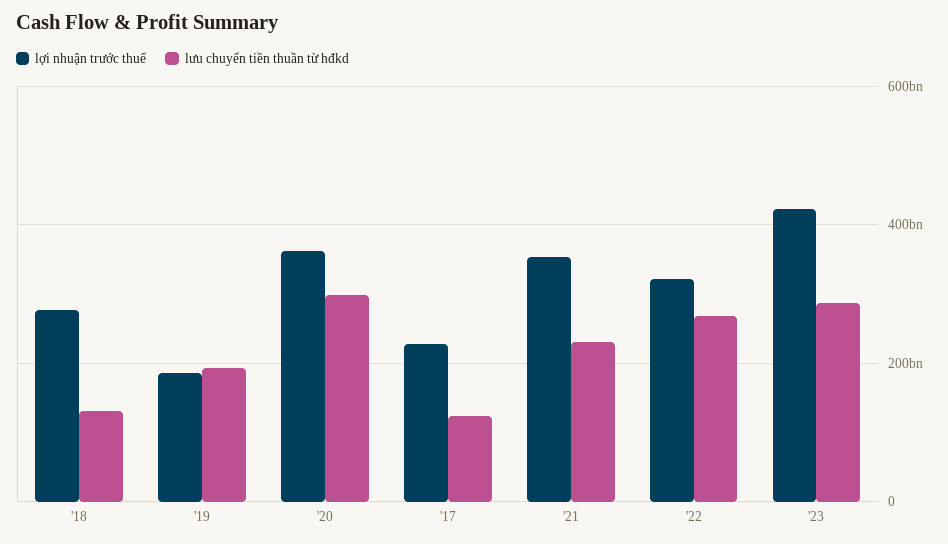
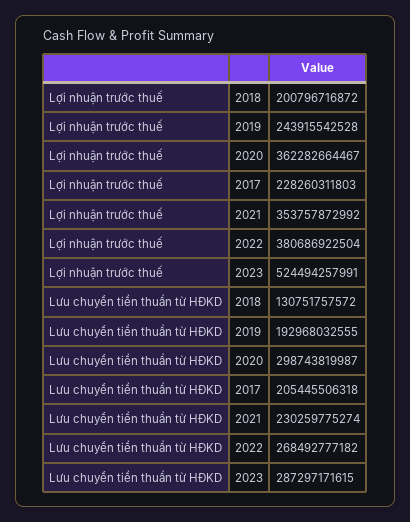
  {
    "lợi nhuận trước thuế": {
-     "'18": 280000000000,
+     "'18": 200796716872,
-     "'19": 180000000000,
+     "'19": 243915542528,
      "'20": 362282664467,
      "'17": 228260311803,
      "'21": 353757872992,
-     "'22": 320000000000,
+     "'22": 380686922504,
-     "'23": 420000000000
+     "'23": 524494257991
    },
    "lưu chuyển tiền thuần từ hđkd": {
      "'18": 130751757572,
      "'19": 192968032555,
      "'20": 298743819987,
-     "'17": 120000000000,
+     "'17": 205445506318,
      "'21": 230259775274,
      "'22": 268492777182,
      "'23": 287297171615
    }
  }

